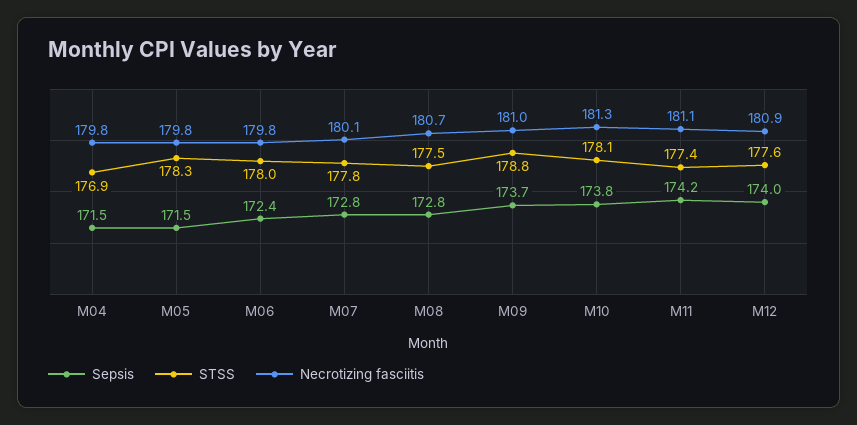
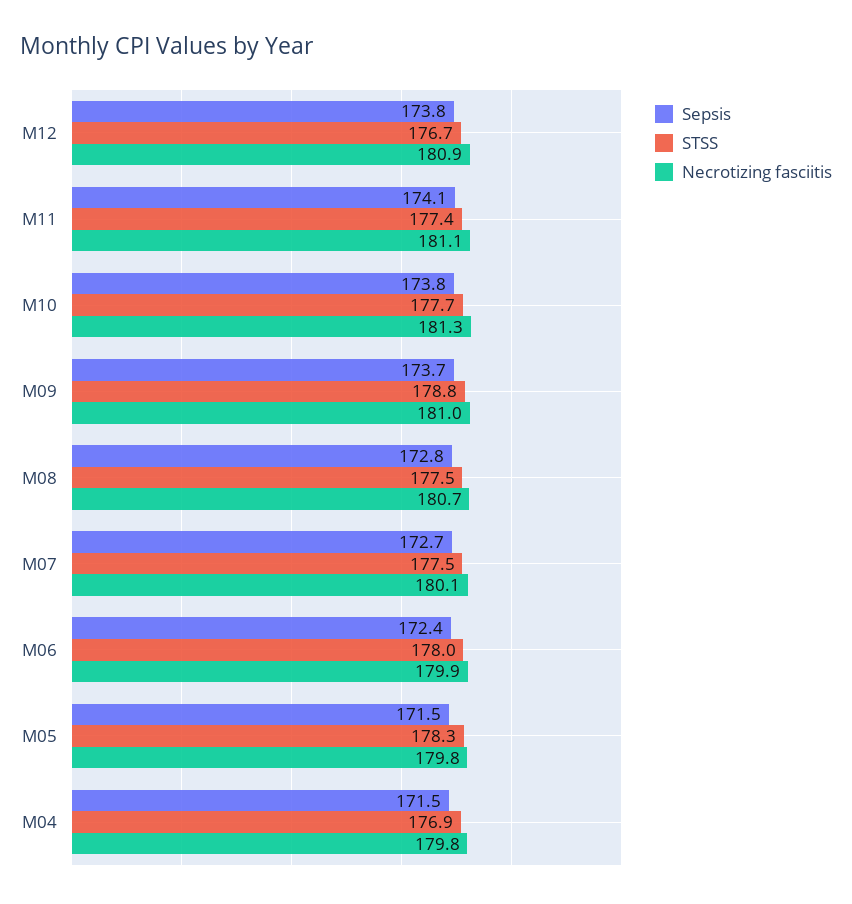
  {
    "Sepsis": {
      "M04": 171.5,
      "M05": 171.5,
      "M06": 172.4,
-     "M07": 172.8,
+     "M07": 172.7,
      "M08": 172.8,
      "M09": 173.7,
      "M10": 173.8,
-     "M11": 174.2,
+     "M11": 174.1,
-     "M12": 174
+     "M12": 173.8
    },
    "STSS": {
      "M04": 176.9,
      "M05": 178.3,
      "M06": 178,
-     "M07": 177.8,
+     "M07": 177.5,
      "M08": 177.5,
      "M09": 178.8,
-     "M10": 178.1,
+     "M10": 177.7,
      "M11": 177.4,
-     "M12": 177.6
+     "M12": 176.7
    },
    "Necrotizing fasciitis": {
      "M04": 179.8,
      "M05": 179.8,
-     "M06": 179.8,
+     "M06": 179.9,
      "M07": 180.1,
      "M08": 180.7,
      "M09": 181,
      "M10": 181.3,
      "M11": 181.1,
      "M12": 180.9
    }
  }

